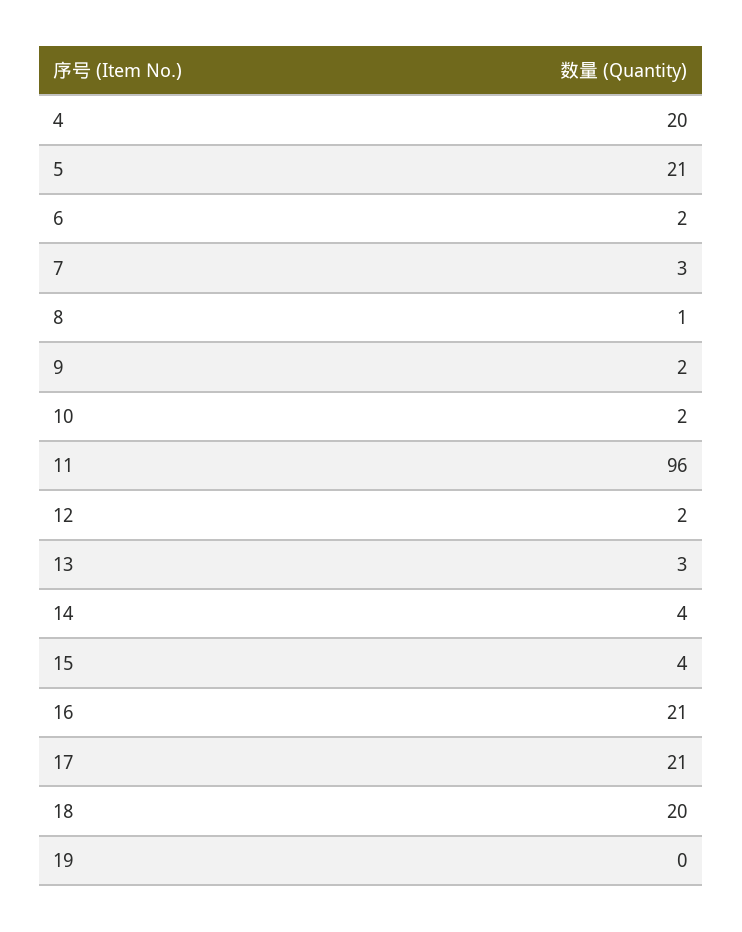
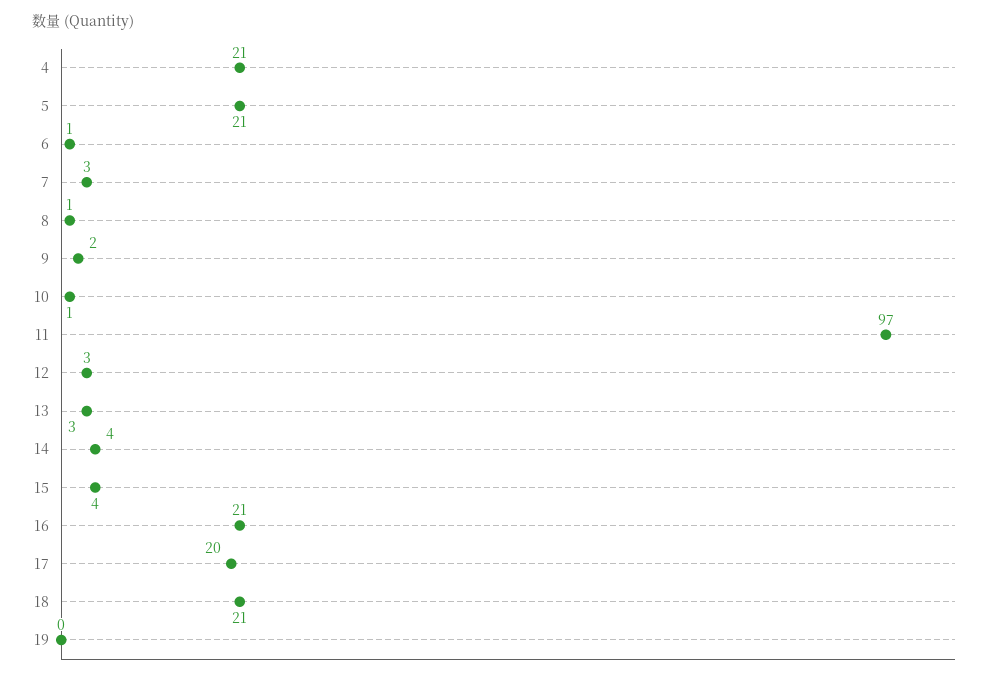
  {
-   "4": 20,
+   "4": 21,
    "5": 21,
-   "6": 2,
+   "6": 1,
    "7": 3,
    "8": 1,
    "9": 2,
-   "10": 2,
+   "10": 1,
-   "11": 96,
+   "11": 97,
-   "12": 2,
+   "12": 3,
    "13": 3,
    "14": 4,
    "15": 4,
    "16": 21,
-   "17": 21,
+   "17": 20,
-   "18": 20,
+   "18": 21,
    "19": 0
  }

